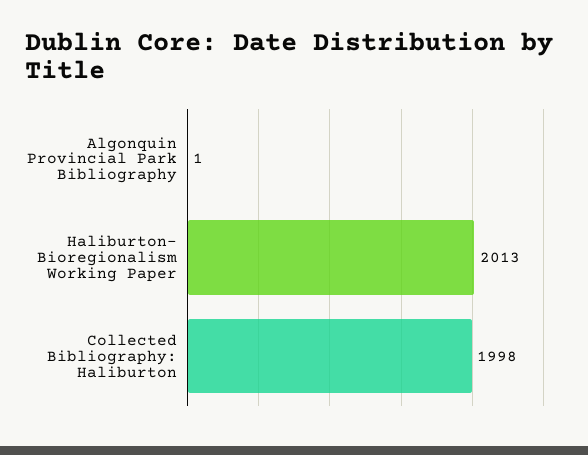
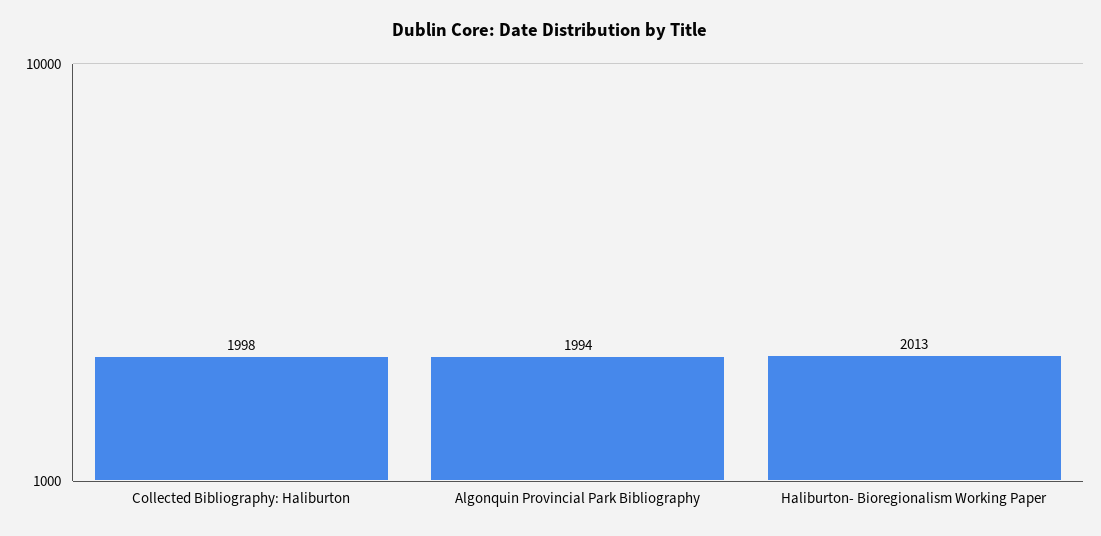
  {
-   "Algonquin Provincial Park Bibliography": 1,
+   "Algonquin Provincial Park Bibliography": 1994,
    "Haliburton- Bioregionalism Working Paper": 2013,
    "Collected Bibliography: Haliburton": 1998
  }

